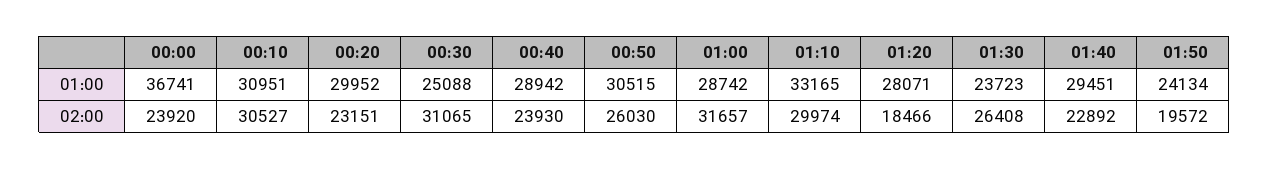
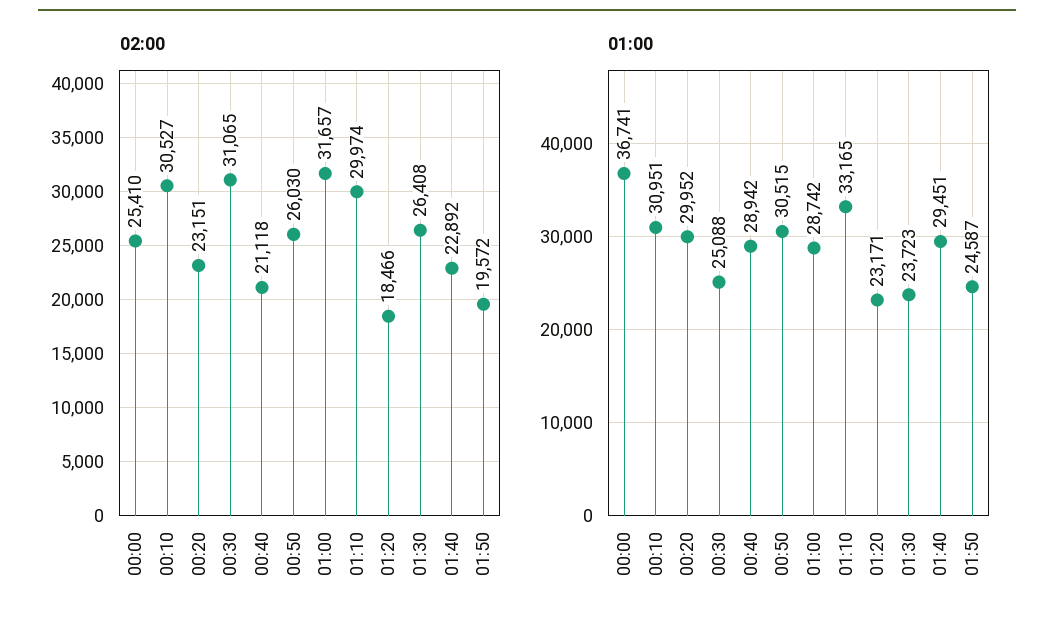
  {
    "01:00": {
      "00:00": 36741,
      "00:10": 30951,
      "00:20": 29952,
      "00:30": 25088,
      "00:40": 28942,
      "00:50": 30515,
      "01:00": 28742,
      "01:10": 33165,
-     "01:20": 28071,
+     "01:20": 23171,
      "01:30": 23723,
      "01:40": 29451,
-     "01:50": 24134
+     "01:50": 24587
    },
    "02:00": {
-     "00:00": 23920,
+     "00:00": 25410,
      "00:10": 30527,
      "00:20": 23151,
      "00:30": 31065,
-     "00:40": 23930,
+     "00:40": 21118,
      "00:50": 26030,
      "01:00": 31657,
      "01:10": 29974,
      "01:20": 18466,
      "01:30": 26408,
      "01:40": 22892,
      "01:50": 19572
    }
  }

